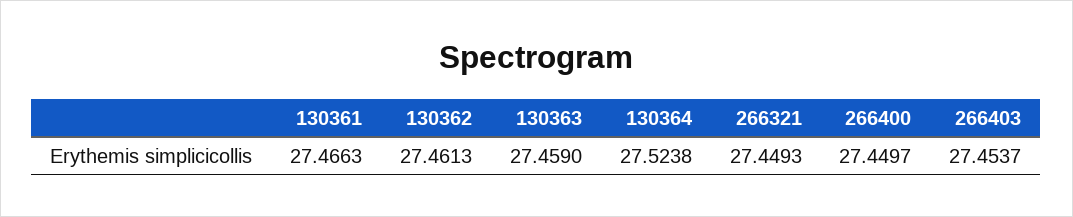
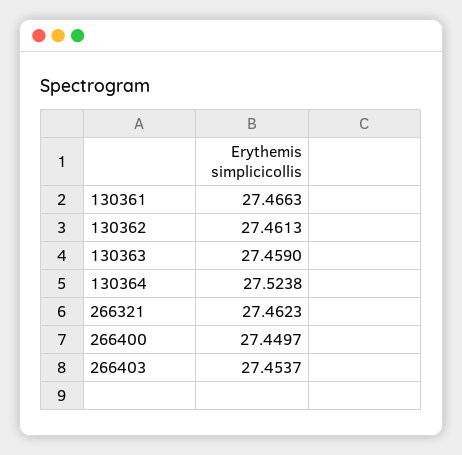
  {
    "130361": 27.4663,
    "130362": 27.4613,
    "130363": 27.459,
    "130364": 27.5238,
-   "266321": 27.4493,
+   "266321": 27.4623,
    "266400": 27.4497,
    "266403": 27.4537
  }

